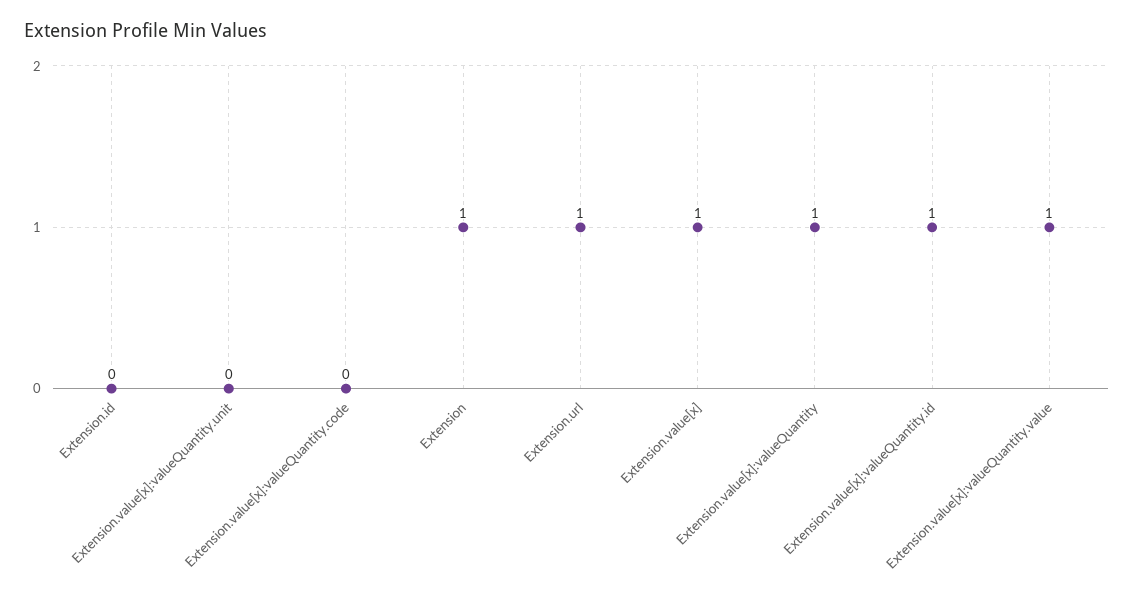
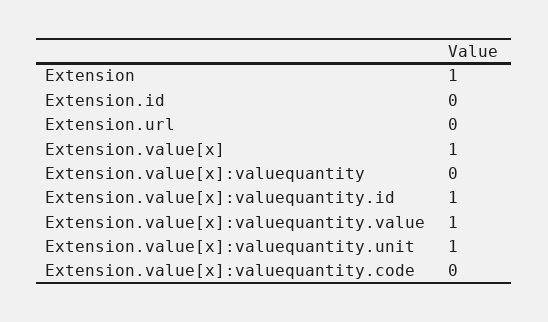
  {
    "Extension.id": 0,
-   "Extension.value[x]:valueQuantity.unit": 0,
+   "Extension.value[x]:valueQuantity.unit": 1,
    "Extension.value[x]:valueQuantity.code": 0,
    "Extension": 1,
-   "Extension.url": 1,
+   "Extension.url": 0,
    "Extension.value[x]": 1,
-   "Extension.value[x]:valueQuantity": 1,
+   "Extension.value[x]:valueQuantity": 0,
    "Extension.value[x]:valueQuantity.id": 1,
    "Extension.value[x]:valueQuantity.value": 1
  }

